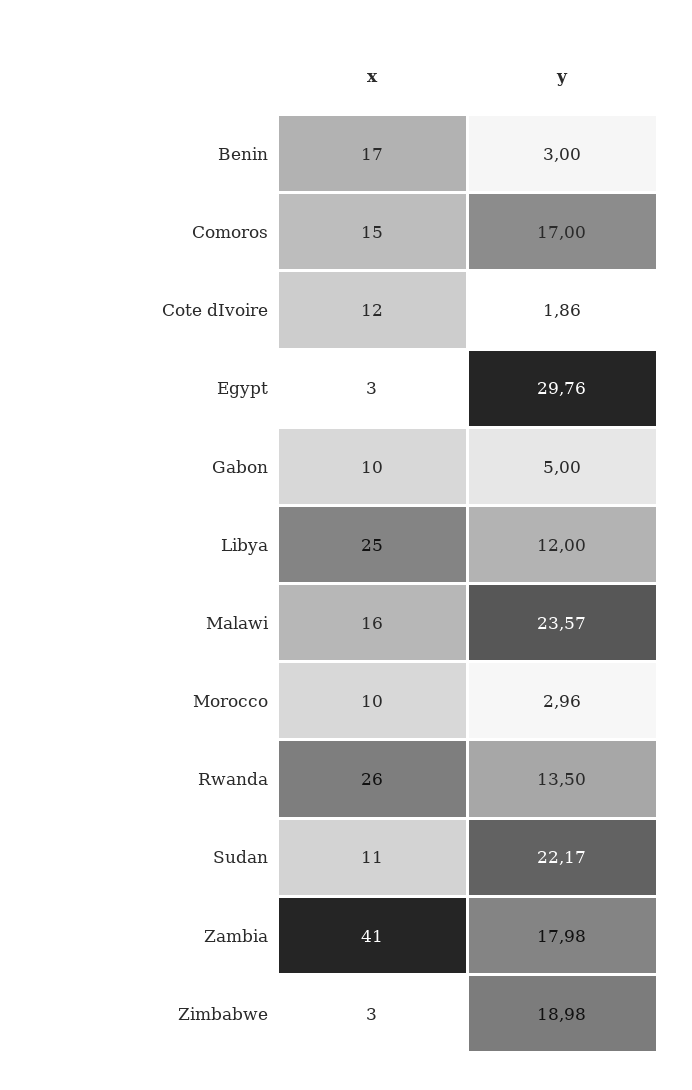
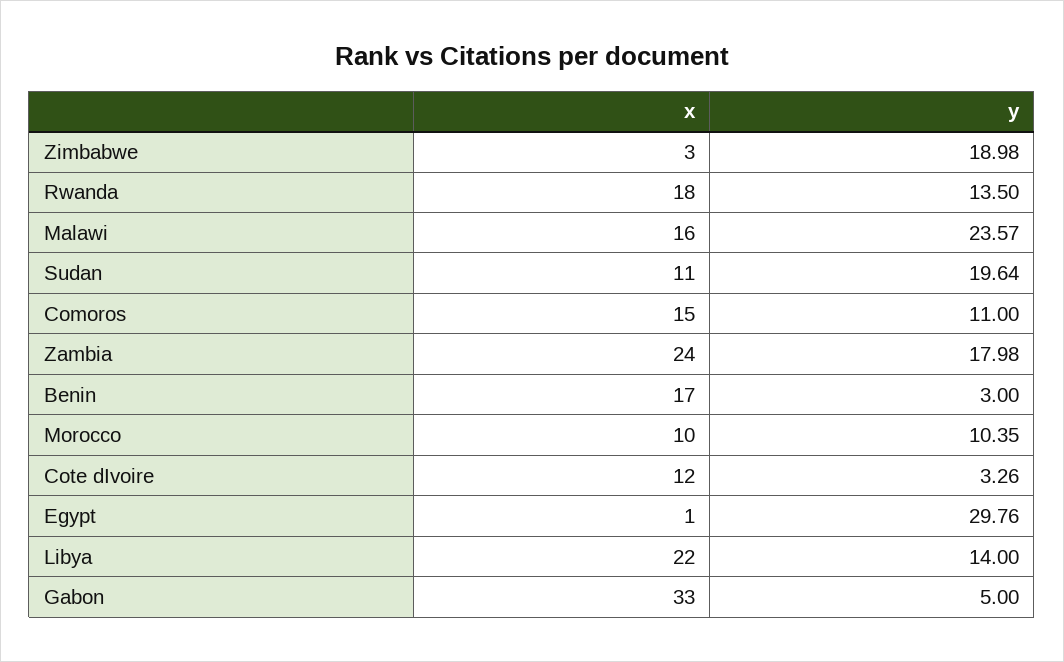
  {
    "x": {
      "Benin": 17,
      "Comoros": 15,
      "Cote dIvoire": 12,
-     "Egypt": 3,
+     "Egypt": 1,
-     "Gabon": 10,
+     "Gabon": 33,
-     "Libya": 25,
+     "Libya": 22,
      "Malawi": 16,
      "Morocco": 10,
-     "Rwanda": 26,
+     "Rwanda": 18,
      "Sudan": 11,
-     "Zambia": 41,
+     "Zambia": 24,
      "Zimbabwe": 3
    },
    "y": {
      "Benin": 3,
-     "Comoros": 17,
+     "Comoros": 11,
-     "Cote dIvoire": 1.86,
+     "Cote dIvoire": 3.26,
      "Egypt": 29.76,
      "Gabon": 5,
-     "Libya": 12,
+     "Libya": 14,
      "Malawi": 23.57,
-     "Morocco": 2.96,
+     "Morocco": 10.35,
      "Rwanda": 13.5,
-     "Sudan": 22.17,
+     "Sudan": 19.64,
      "Zambia": 17.98,
      "Zimbabwe": 18.98
    }
  }

